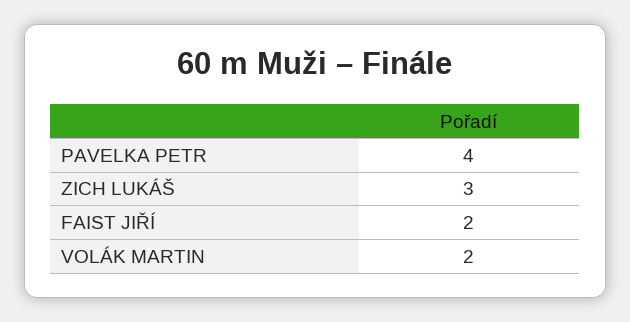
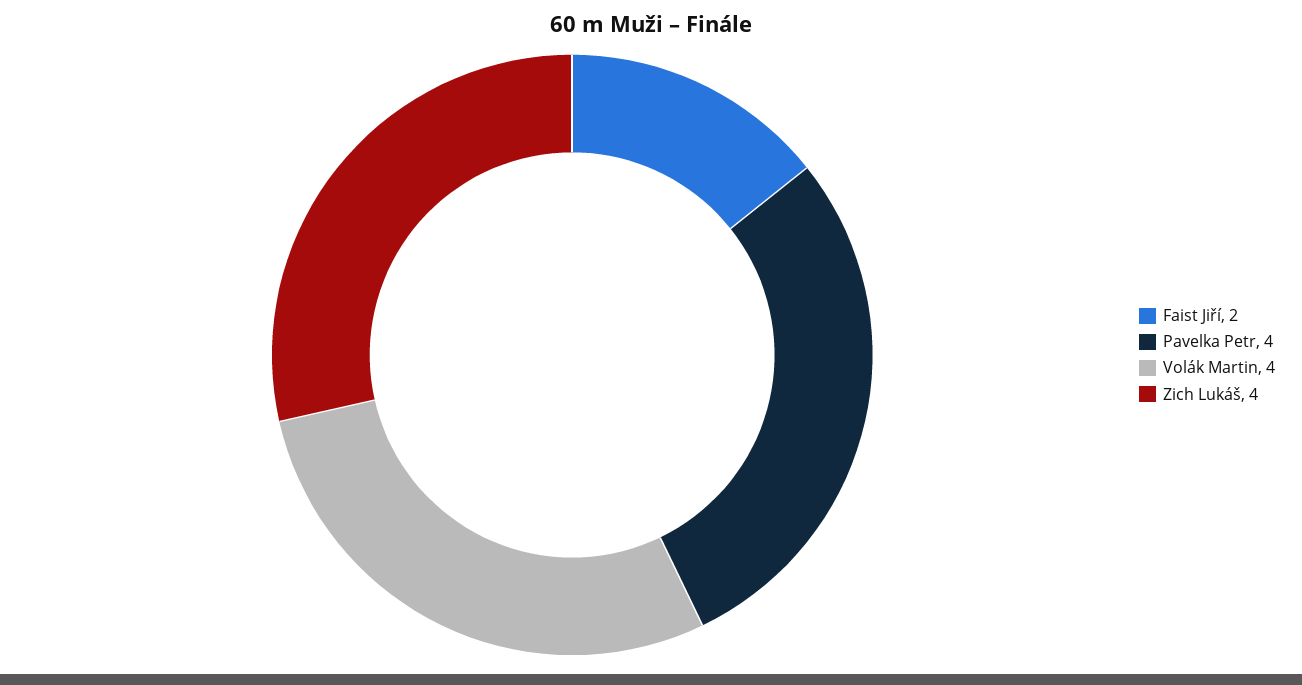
  {
    "PAVELKA PETR": 4,
-   "ZICH LUKÁŠ": 3,
+   "ZICH LUKÁŠ": 4,
    "FAIST JIŘÍ": 2,
-   "VOLÁK MARTIN": 2
+   "VOLÁK MARTIN": 4
  }

